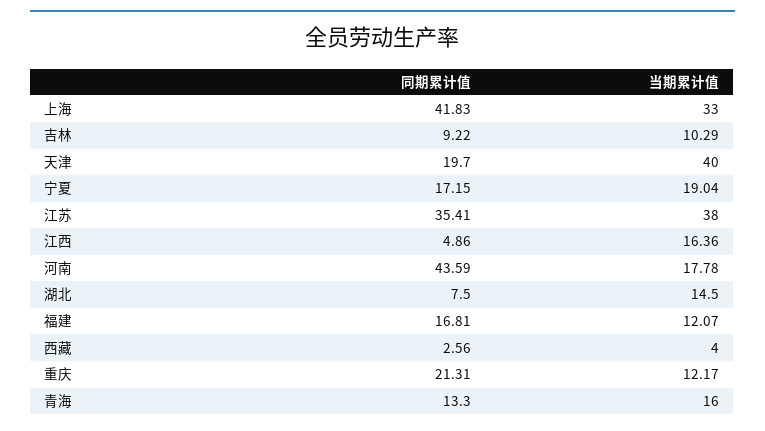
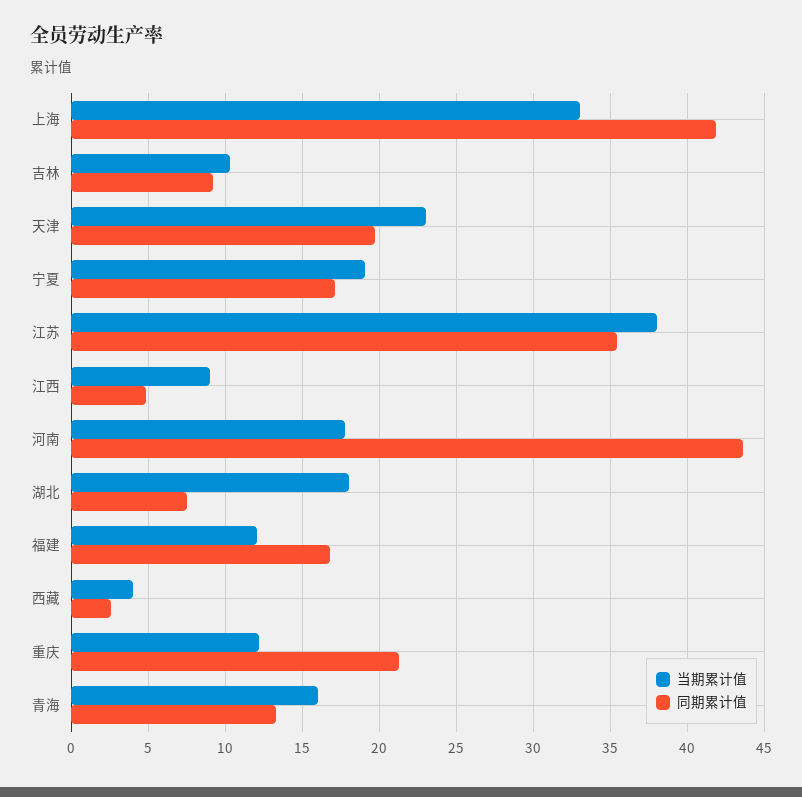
  {
    "同期累计值": {
      "上海": 41.83,
      "吉林": 9.22,
      "天津": 19.7,
      "宁夏": 17.15,
      "江苏": 35.41,
      "江西": 4.86,
      "河南": 43.59,
      "湖北": 7.5,
      "福建": 16.81,
      "西藏": 2.56,
      "重庆": 21.31,
      "青海": 13.3
    },
    "当期累计值": {
      "上海": 33,
      "吉林": 10.29,
-     "天津": 40,
+     "天津": 23,
      "宁夏": 19.04,
      "江苏": 38,
-     "江西": 16.36,
+     "江西": 9,
      "河南": 17.78,
-     "湖北": 14.5,
+     "湖北": 18,
      "福建": 12.07,
      "西藏": 4,
      "重庆": 12.17,
      "青海": 16
    }
  }

